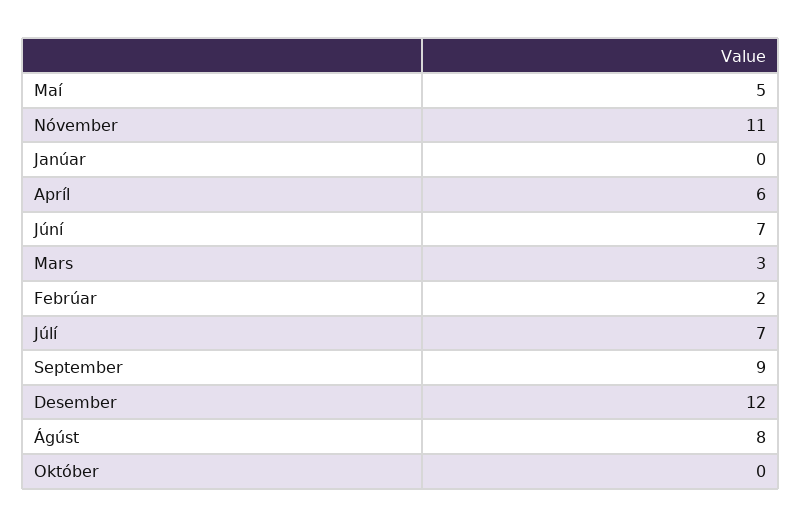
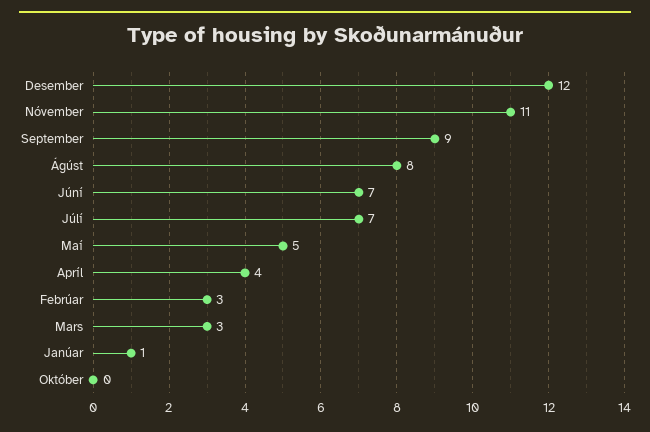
  {
    "Maí": 5,
    "Nóvember": 11,
-   "Janúar": 0,
+   "Janúar": 1,
-   "Apríl": 6,
+   "Apríl": 4,
    "Júní": 7,
    "Mars": 3,
-   "Febrúar": 2,
+   "Febrúar": 3,
    "Júlí": 7,
    "September": 9,
    "Desember": 12,
    "Ágúst": 8,
    "Október": 0
  }

